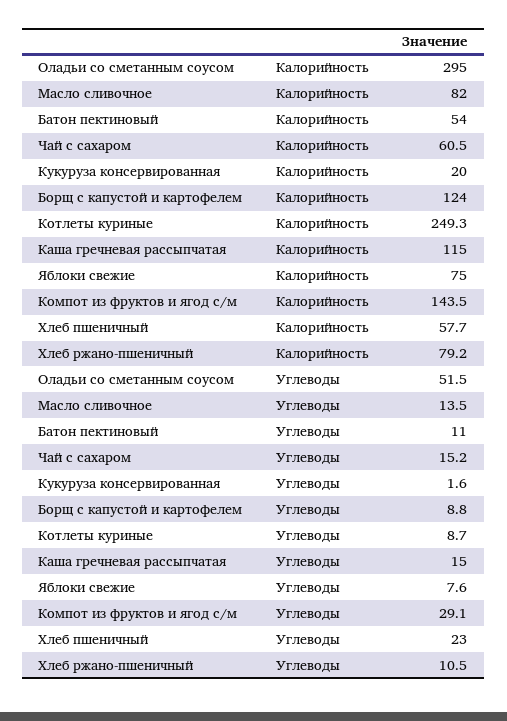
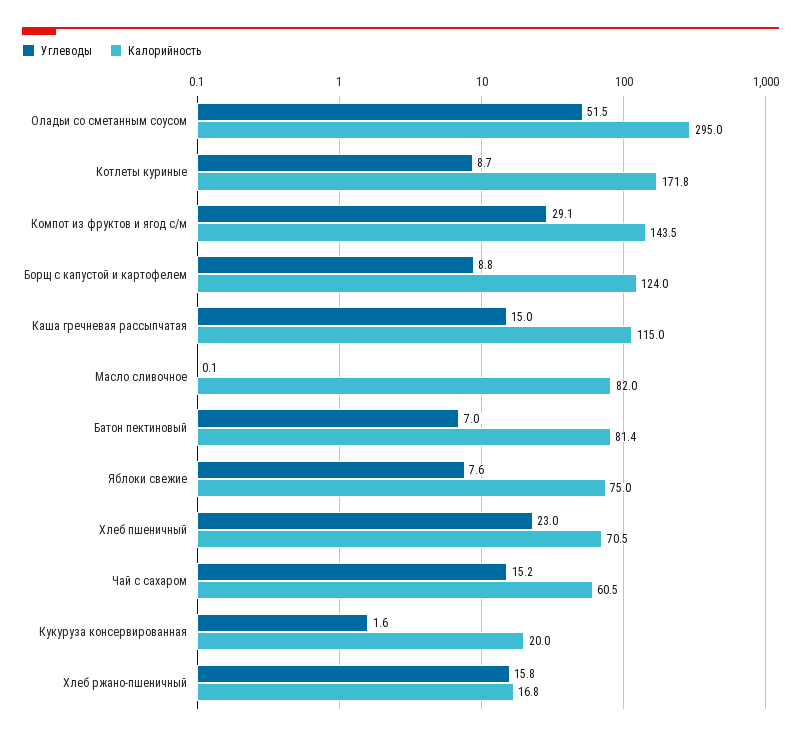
  {
    "Калорийность": {
      "Оладьи со сметанным соусом": 295,
      "Масло сливочное": 82,
-     "Батон пектиновый": 54,
+     "Батон пектиновый": 81.4,
      "Чай с сахаром": 60.5,
      "Кукуруза консервированная": 20,
      "Борщ с капустой и картофелем": 124,
-     "Котлеты куриные": 249.3,
+     "Котлеты куриные": 171.8,
      "Каша гречневая рассыпчатая": 115,
      "Яблоки свежие": 75,
      "Компот из фруктов и ягод с/м": 143.5,
-     "Хлеб пшеничный": 57.7,
+     "Хлеб пшеничный": 70.5,
-     "Хлеб ржано-пшеничный": 79.2
+     "Хлеб ржано-пшеничный": 16.8
    },
    "Углеводы": {
      "Оладьи со сметанным соусом": 51.5,
-     "Масло сливочное": 13.5,
+     "Масло сливочное": 0.1,
-     "Батон пектиновый": 11,
+     "Батон пектиновый": 7,
      "Чай с сахаром": 15.2,
      "Кукуруза консервированная": 1.6,
      "Борщ с капустой и картофелем": 8.8,
      "Котлеты куриные": 8.7,
      "Каша гречневая рассыпчатая": 15,
      "Яблоки свежие": 7.6,
      "Компот из фруктов и ягод с/м": 29.1,
      "Хлеб пшеничный": 23,
-     "Хлеб ржано-пшеничный": 10.5
+     "Хлеб ржано-пшеничный": 15.8
    }
  }

